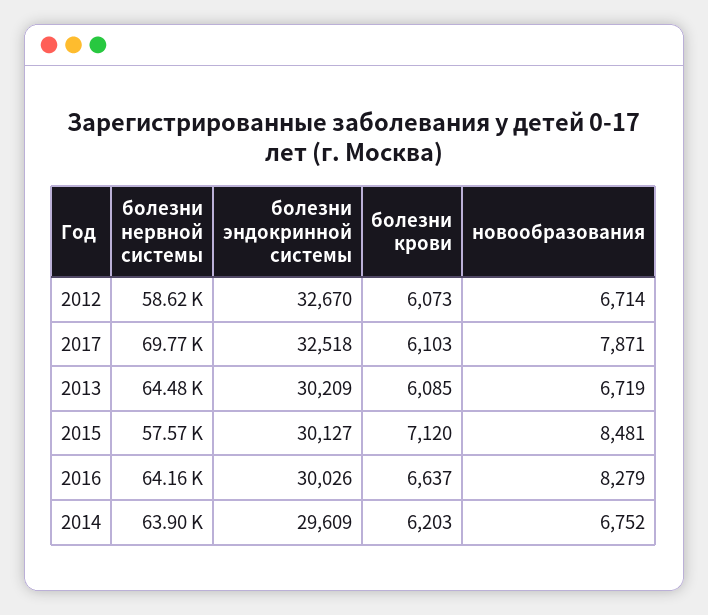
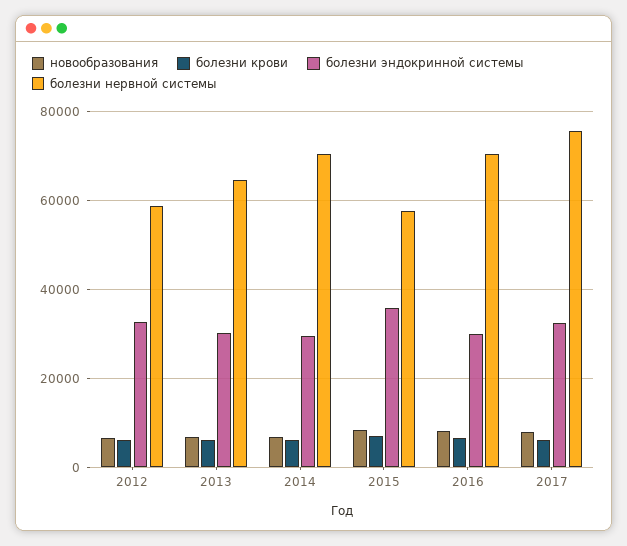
  {
    "болезни нервной системы": {
      "2012": 58620,
-     "2017": 69770,
+     "2017": 76000,
      "2013": 64480,
      "2015": 57570,
-     "2016": 64160,
+     "2016": 70000,
-     "2014": 63900
+     "2014": 70000
    },
    "болезни эндокринной системы": {
      "2012": 32670,
      "2017": 32518,
      "2013": 30209,
-     "2015": 30127,
+     "2015": 36000,
      "2016": 30026,
      "2014": 29609
    },
    "болезни крови": {
      "2012": 6073,
      "2017": 6103,
      "2013": 6085,
      "2015": 7120,
      "2016": 6637,
      "2014": 6203
    },
    "новообразования": {
      "2012": 6714,
      "2017": 7871,
      "2013": 6719,
      "2015": 8481,
      "2016": 8279,
      "2014": 6752
    }
  }

